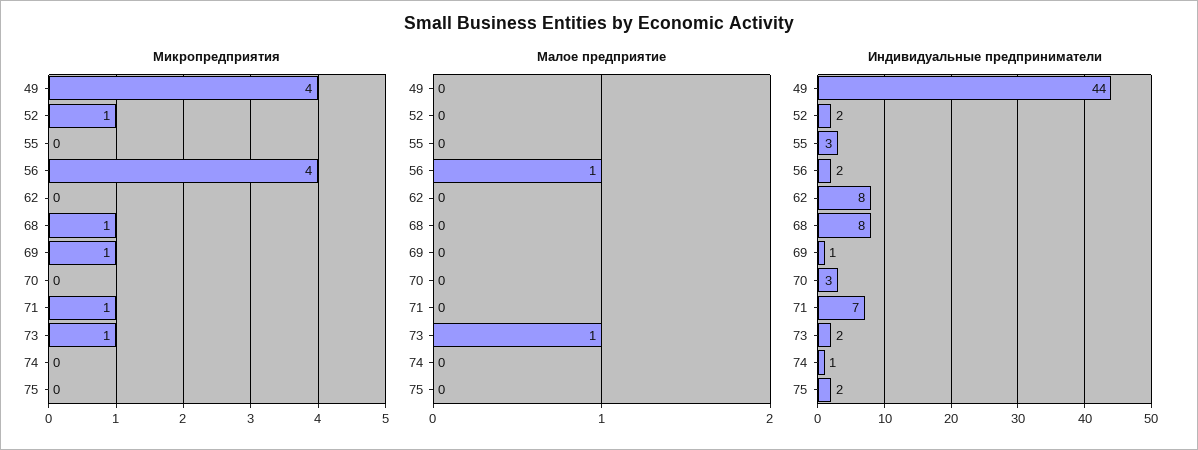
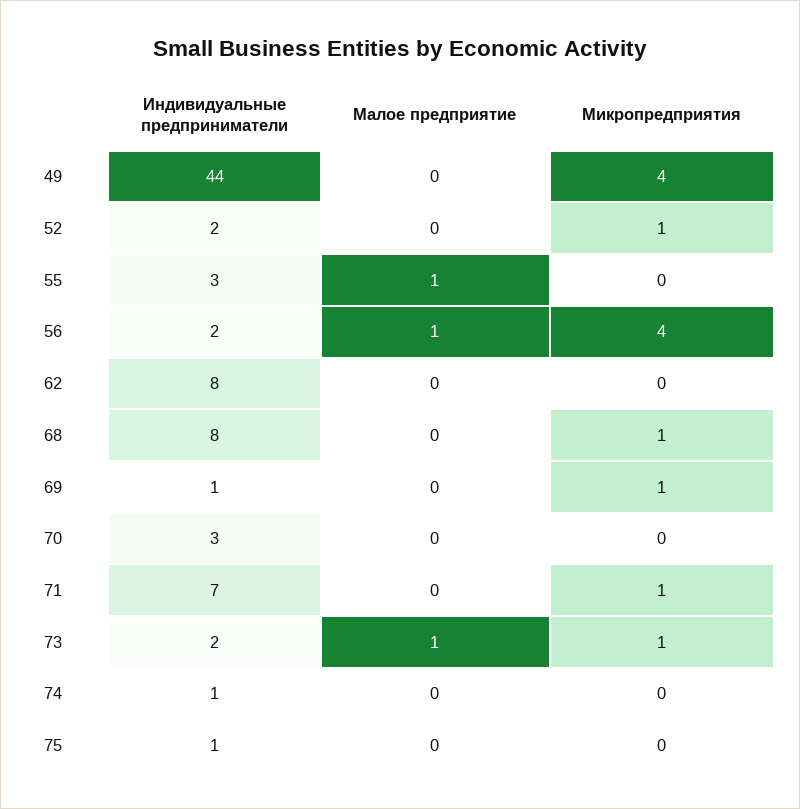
  {
    "Микропредприятия": {
      "49": 4,
      "52": 1,
      "55": 0,
      "56": 4,
      "62": 0,
      "68": 1,
      "69": 1,
      "70": 0,
      "71": 1,
      "73": 1,
      "74": 0,
      "75": 0
    },
    "Малое предприятие": {
      "49": 0,
      "52": 0,
-     "55": 0,
+     "55": 1,
      "56": 1,
      "62": 0,
      "68": 0,
      "69": 0,
      "70": 0,
      "71": 0,
      "73": 1,
      "74": 0,
      "75": 0
    },
    "Индивидуальные предприниматели": {
      "49": 44,
      "52": 2,
      "55": 3,
      "56": 2,
      "62": 8,
      "68": 8,
      "69": 1,
      "70": 3,
      "71": 7,
      "73": 2,
      "74": 1,
-     "75": 2
+     "75": 1
    }
  }

